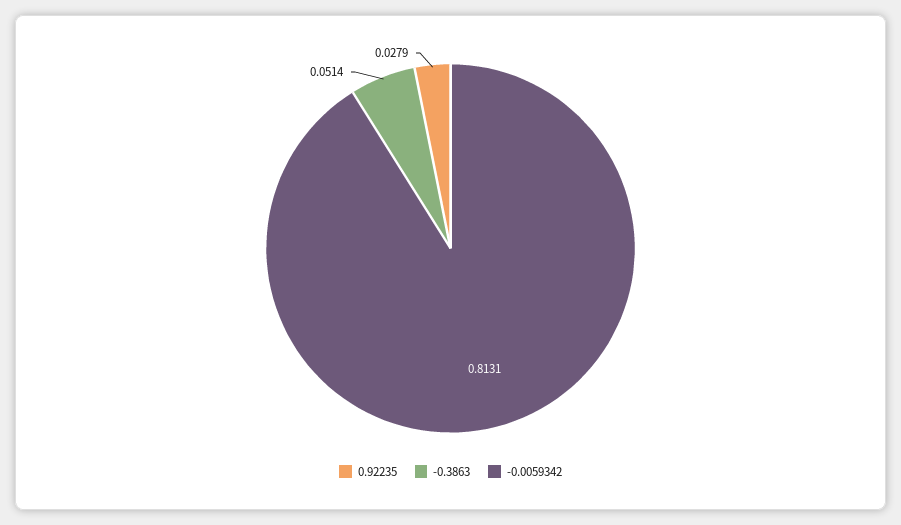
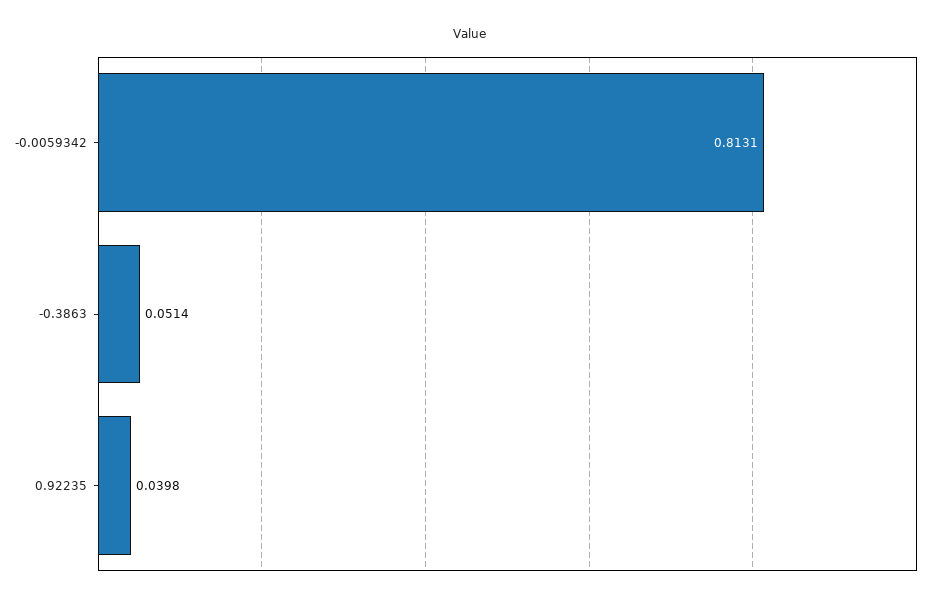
  {
-   "0.92235": 0.0279,
+   "0.92235": 0.0398,
    "-0.3863": 0.0514,
    "-0.0059342": 0.8131
  }

